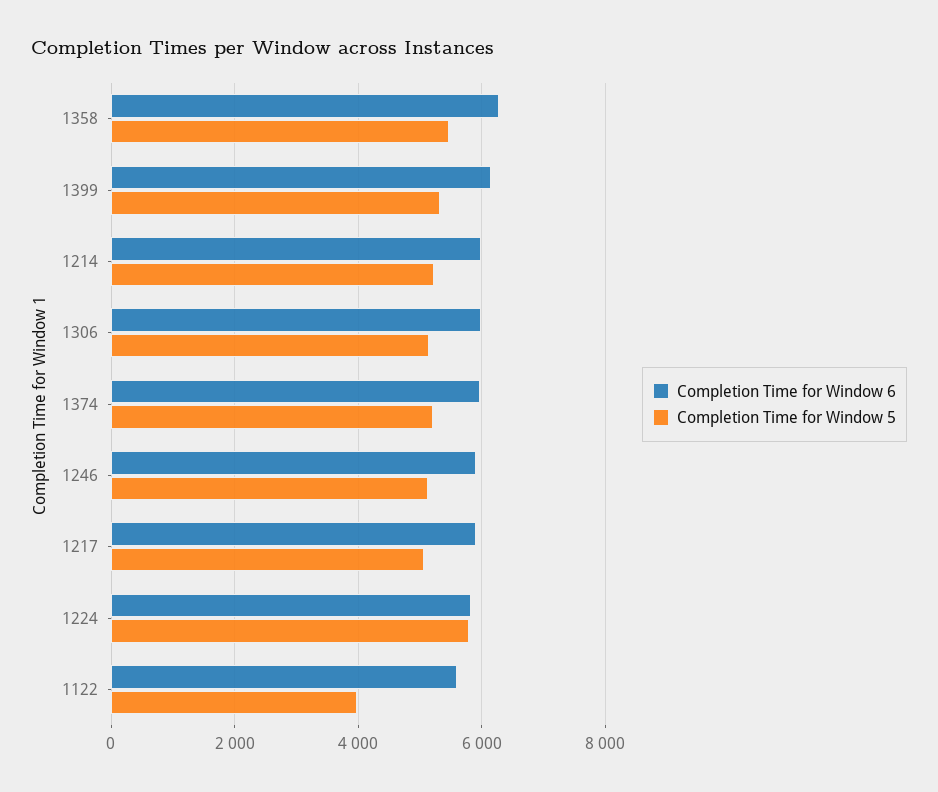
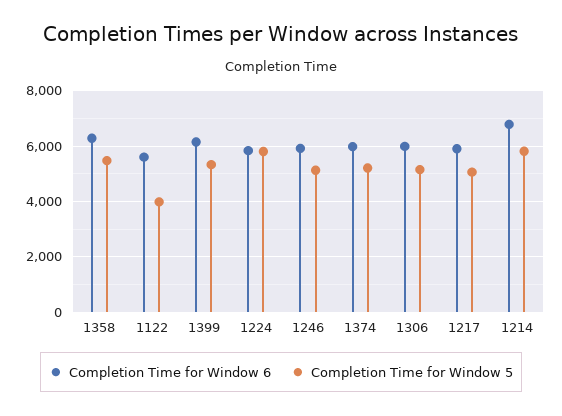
  {
    "Completion Time for Window 6": {
      "1358": 6200,
      "1399": 6200,
-     "1214": 6000,
+     "1214": 6750,
      "1306": 6000,
      "1374": 6000,
      "1246": 6000,
      "1217": 6000,
      "1224": 5800,
      "1122": 5600
    },
    "Completion Time for Window 5": {
      "1358": 5400,
      "1399": 5400,
-     "1214": 5200,
+     "1214": 5750,
      "1306": 5200,
      "1374": 5200,
      "1246": 5200,
      "1217": 5000,
      "1224": 5800,
      "1122": 4000
    }
  }

